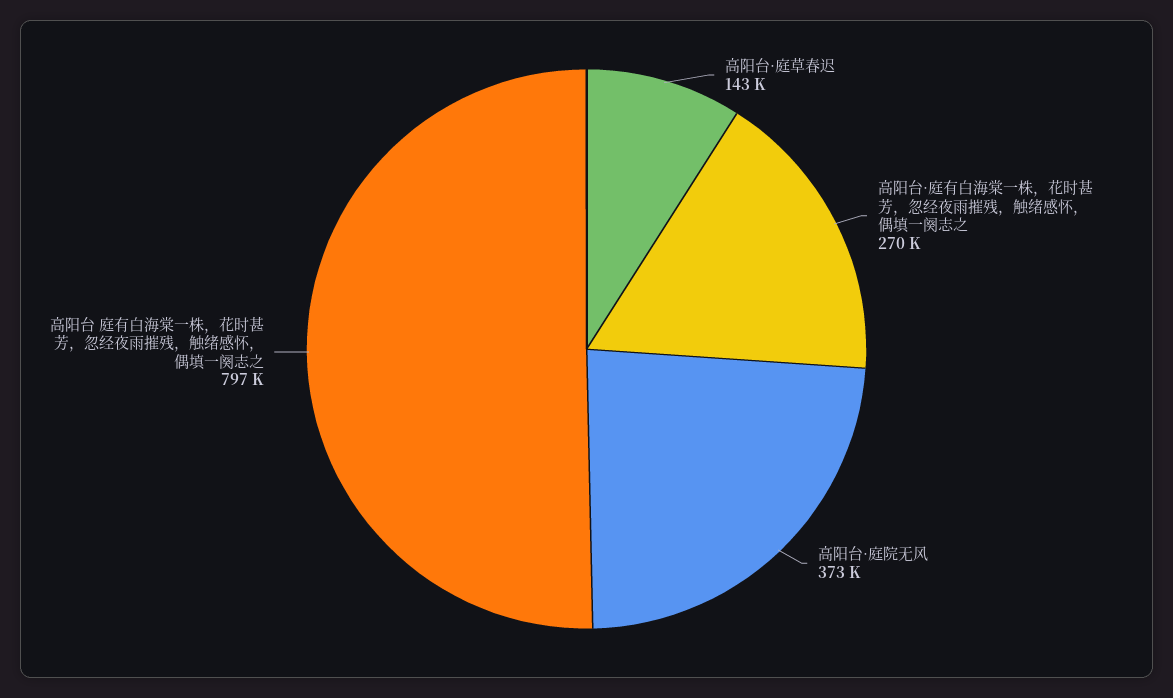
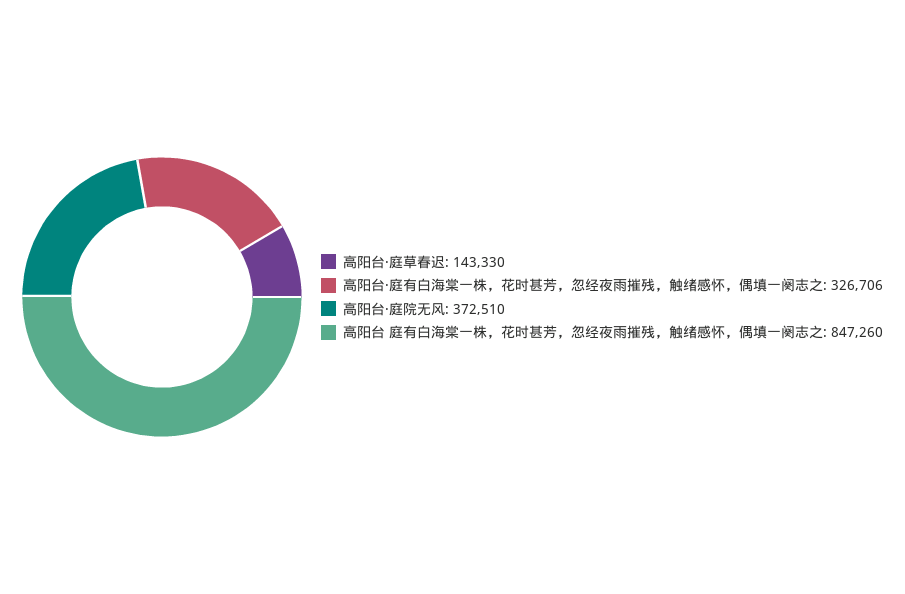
  {
    "高阳台·庭草春迟": 143330,
-   "高阳台·庭有白海棠一株，花时甚芳，忽经夜雨摧残，触绪感怀，偶填一阕志之": 270000,
+   "高阳台·庭有白海棠一株，花时甚芳，忽经夜雨摧残，触绪感怀，偶填一阕志之": 326706,
    "高阳台·庭院无风": 372510,
-   "高阳台 庭有白海棠一株，花时甚芳，忽经夜雨摧残，触绪感怀，偶填一阕志之": 797000
+   "高阳台 庭有白海棠一株，花时甚芳，忽经夜雨摧残，触绪感怀，偶填一阕志之": 847260
  }

